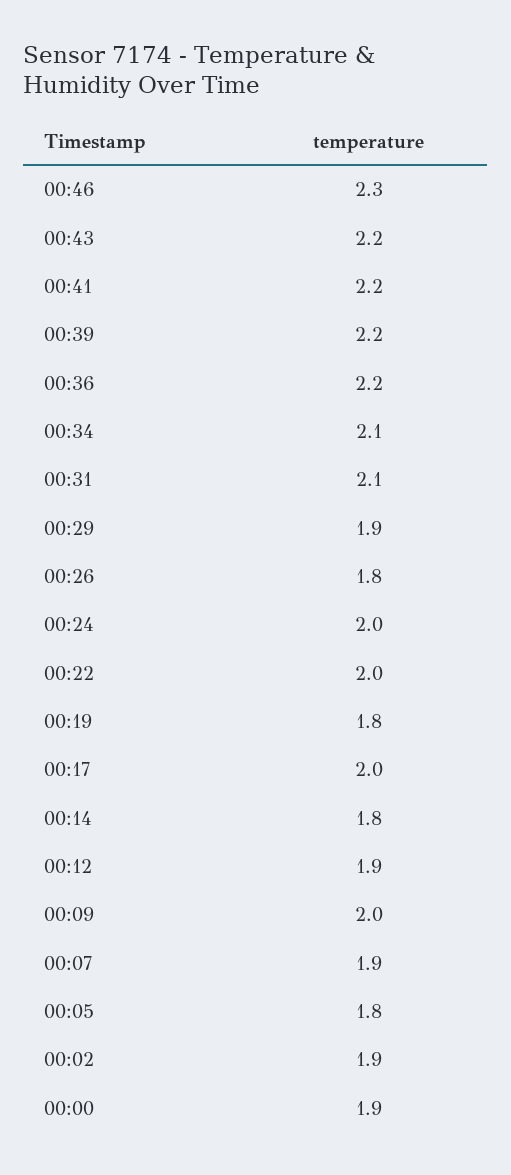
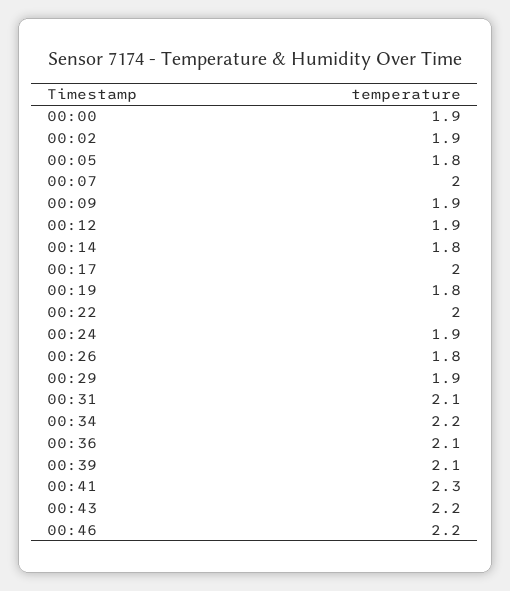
  {
-   "00:46": 2.3,
+   "00:46": 2.2,
    "00:43": 2.2,
-   "00:41": 2.2,
+   "00:41": 2.3,
-   "00:39": 2.2,
+   "00:39": 2.1,
-   "00:36": 2.2,
+   "00:36": 2.1,
-   "00:34": 2.1,
+   "00:34": 2.2,
    "00:31": 2.1,
    "00:29": 1.9,
    "00:26": 1.8,
-   "00:24": 2,
+   "00:24": 1.9,
    "00:22": 2,
    "00:19": 1.8,
    "00:17": 2,
    "00:14": 1.8,
    "00:12": 1.9,
-   "00:09": 2,
+   "00:09": 1.9,
-   "00:07": 1.9,
+   "00:07": 2,
    "00:05": 1.8,
    "00:02": 1.9,
    "00:00": 1.9
  }

